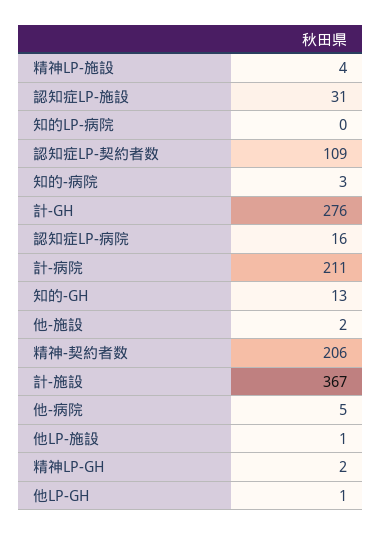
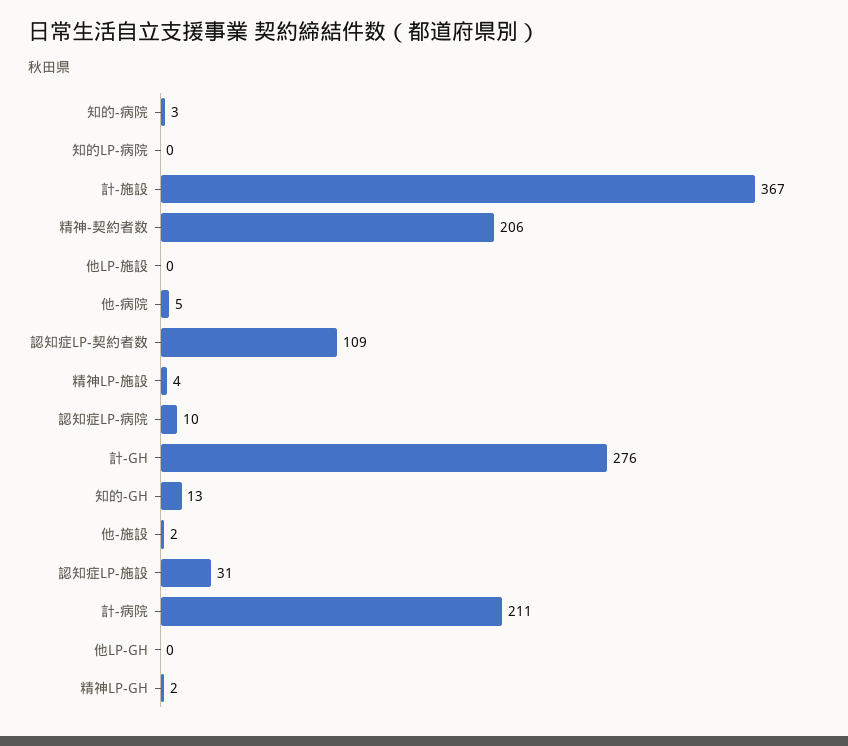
  {
    "精神LP-施設": 4,
    "認知症LP-施設": 31,
    "知的LP-病院": 0,
    "認知症LP-契約者数": 109,
    "知的-病院": 3,
    "計-GH": 276,
-   "認知症LP-病院": 16,
+   "認知症LP-病院": 10,
    "計-病院": 211,
    "知的-GH": 13,
    "他-施設": 2,
    "精神-契約者数": 206,
    "計-施設": 367,
    "他-病院": 5,
-   "他LP-施設": 1,
+   "他LP-施設": 0,
    "精神LP-GH": 2,
-   "他LP-GH": 1
+   "他LP-GH": 0
  }

